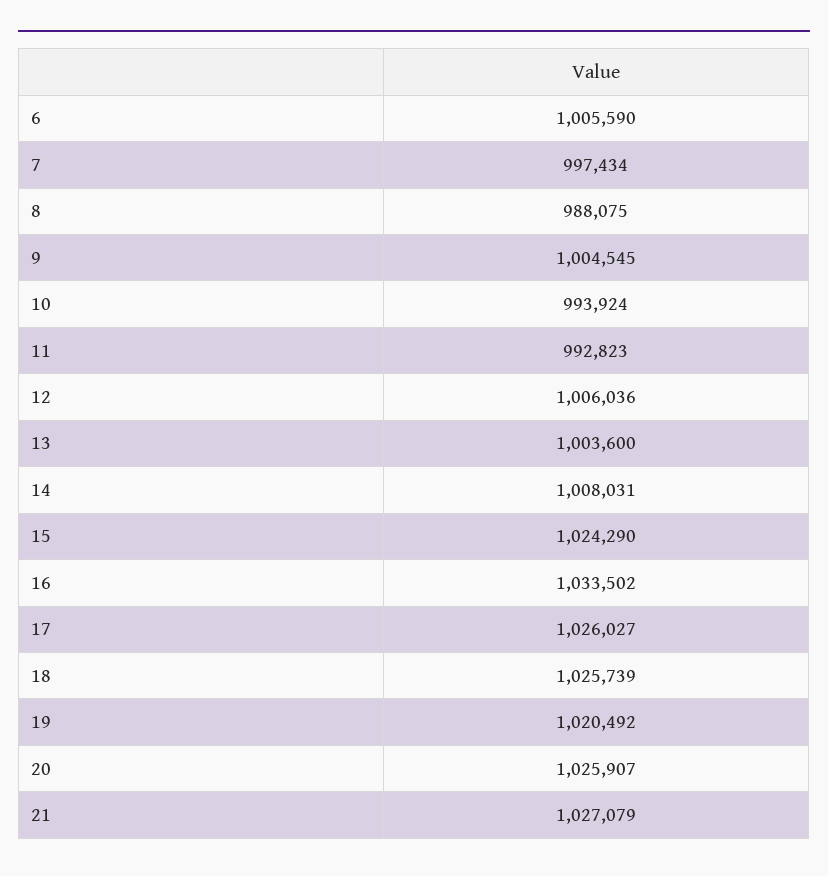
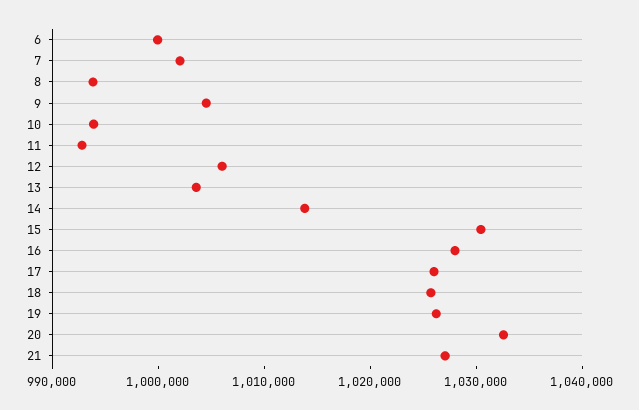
  {
-   "6": 1005590,
+   "6": 1000000,
-   "7": 997434,
+   "7": 1002000,
-   "8": 988075,
+   "8": 994000,
    "9": 1004545,
    "10": 993924,
    "11": 992823,
    "12": 1006036,
    "13": 1003600,
-   "14": 1008031,
+   "14": 1014000,
-   "15": 1024290,
+   "15": 1030000,
-   "16": 1033502,
+   "16": 1028000,
    "17": 1026027,
    "18": 1025739,
-   "19": 1020492,
+   "19": 1026000,
-   "20": 1025907,
+   "20": 1032000,
    "21": 1027079
  }

